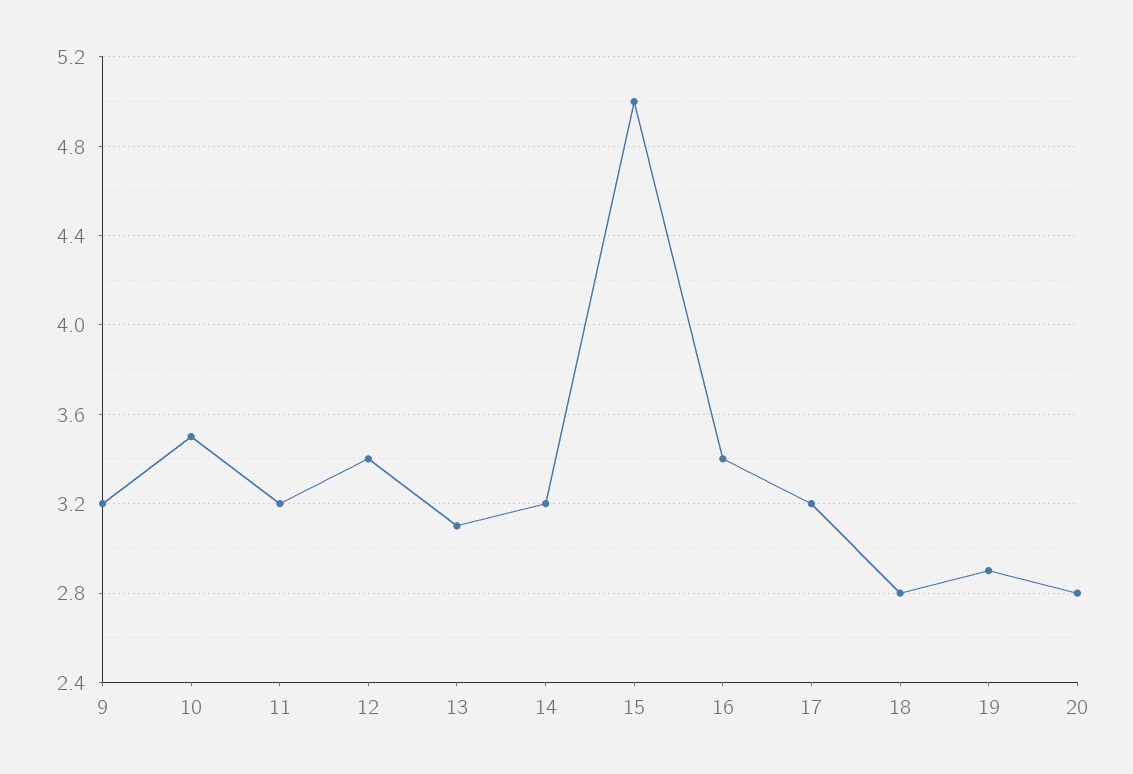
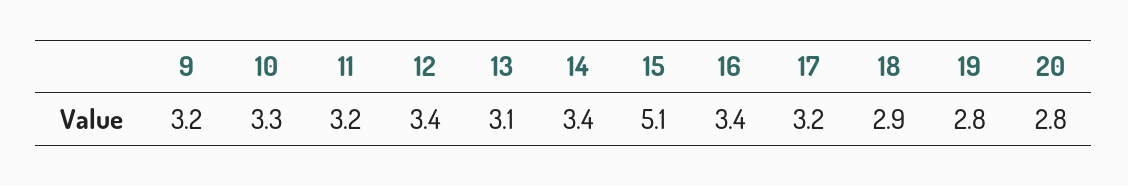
  {
    "9": 3.2,
-   "10": 3.5,
+   "10": 3.3,
    "11": 3.2,
    "12": 3.4,
    "13": 3.1,
-   "14": 3.2,
+   "14": 3.4,
-   "15": 5,
+   "15": 5.1,
    "16": 3.4,
    "17": 3.2,
-   "18": 2.8,
+   "18": 2.9,
-   "19": 2.9,
+   "19": 2.8,
    "20": 2.8
  }

